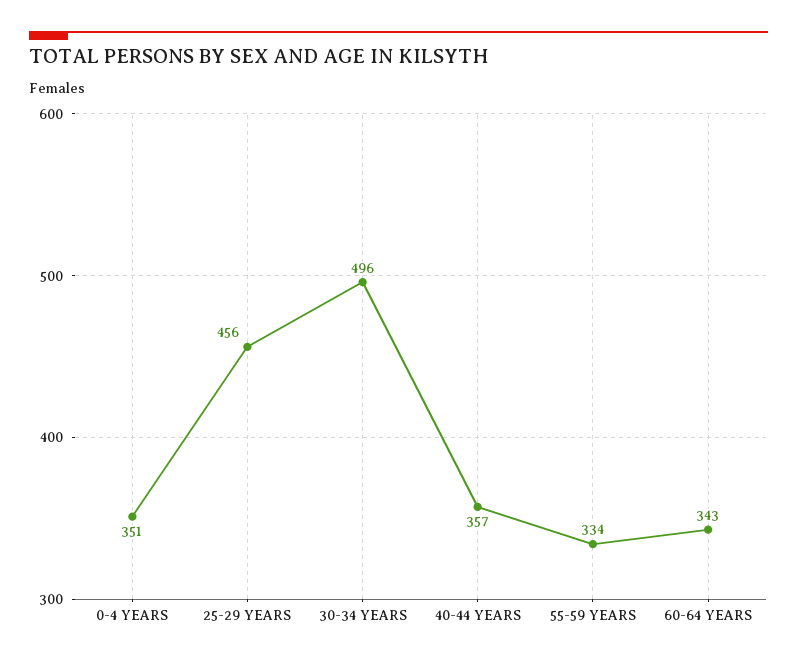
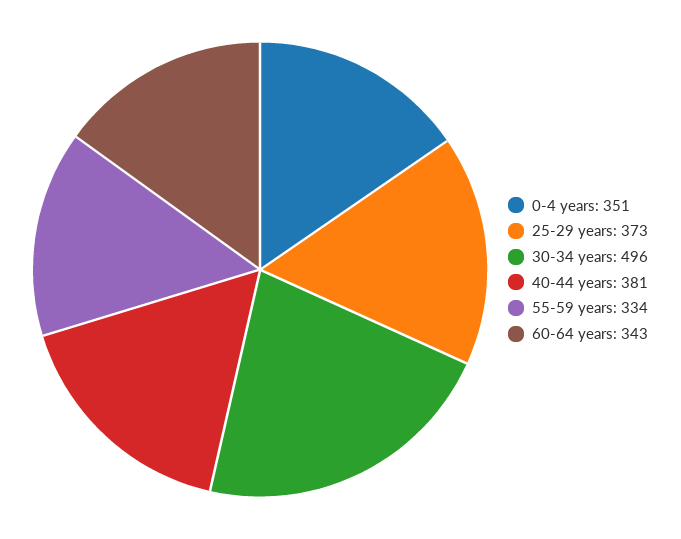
  {
    "0-4 YEARS": 351,
-   "25-29 YEARS": 456,
+   "25-29 YEARS": 373,
    "30-34 YEARS": 496,
-   "40-44 YEARS": 357,
+   "40-44 YEARS": 381,
    "55-59 YEARS": 334,
    "60-64 YEARS": 343
  }

